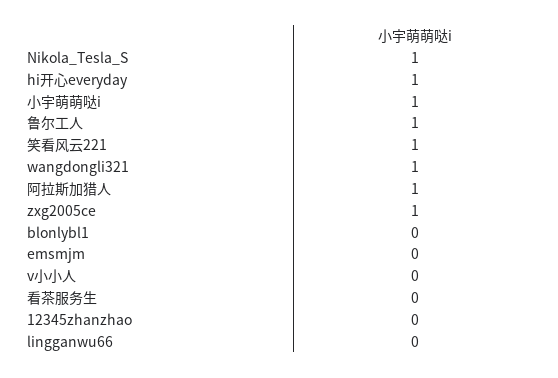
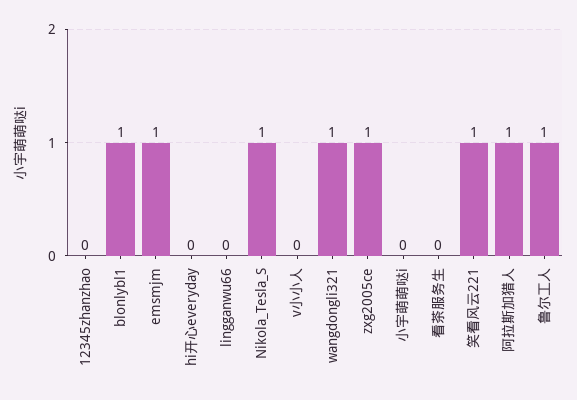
  {
    "Nikola_Tesla_S": 1,
-   "hi开心everyday": 1,
+   "hi开心everyday": 0,
-   "小宇萌萌哒i": 1,
+   "小宇萌萌哒i": 0,
    "鲁尔工人": 1,
    "笑看风云221": 1,
    "wangdongli321": 1,
    "阿拉斯加猎人": 1,
    "zxg2005ce": 1,
-   "blonlybl1": 0,
+   "blonlybl1": 1,
-   "emsmjm": 0,
+   "emsmjm": 1,
    "v小小人": 0,
    "看茶服务生": 0,
    "12345zhanzhao": 0,
    "lingganwu66": 0
  }

